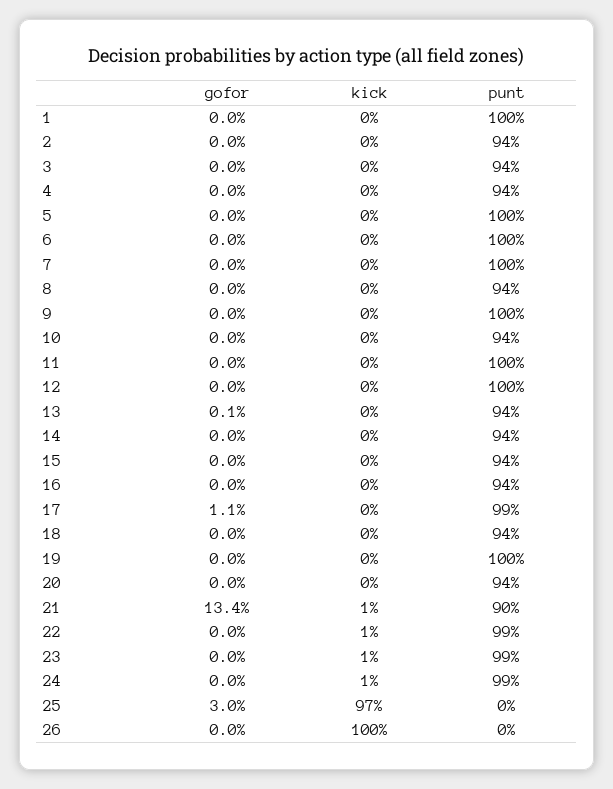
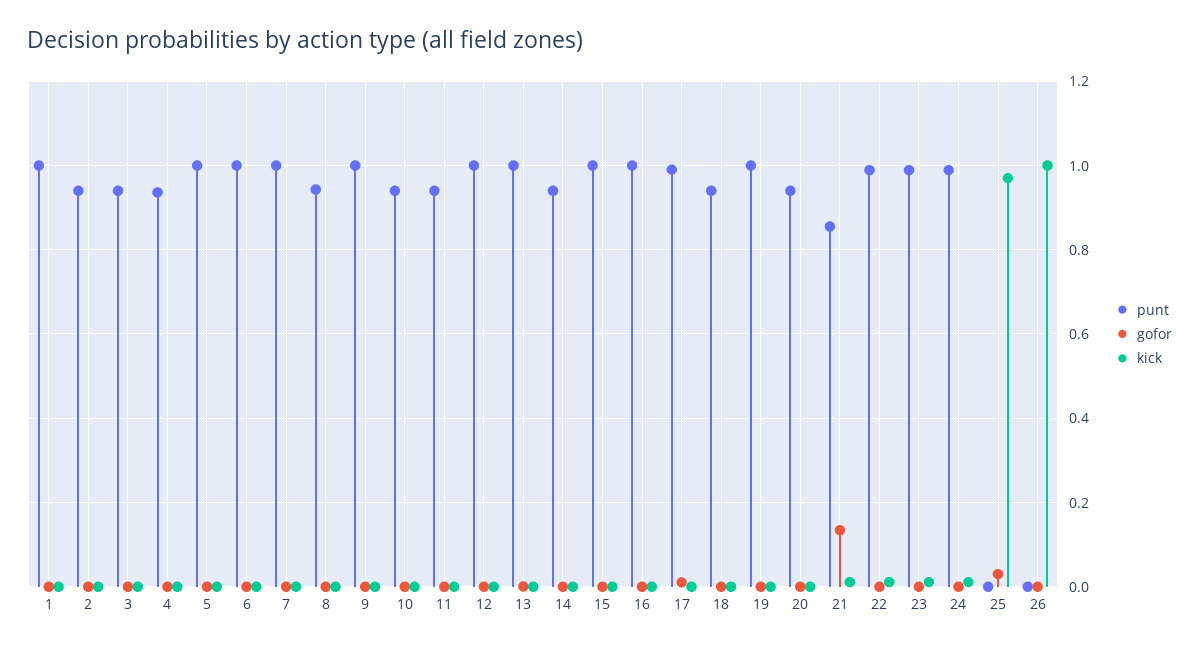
  {
    "gofor": {
      "1": 0,
      "2": 0,
      "3": 0,
      "4": 0,
      "5": 0,
      "6": 0,
      "7": 0,
      "8": 0,
      "9": 0,
      "10": 0,
      "11": 0,
      "12": 0,
      "13": 0.001,
      "14": 0,
      "15": 0,
      "16": 0,
      "17": 0.011,
      "18": 0,
      "19": 0,
      "20": 0,
      "21": 0.134,
      "22": 0,
      "23": 0,
      "24": 0,
      "25": 0.03,
      "26": 0
    },
    "kick": {
      "1": 0,
      "2": 0,
      "3": 0,
      "4": 0,
      "5": 0,
      "6": 0,
      "7": 0,
      "8": 0,
      "9": 0,
      "10": 0,
      "11": 0,
      "12": 0,
      "13": 0,
      "14": 0,
      "15": 0,
      "16": 0,
      "17": 0,
      "18": 0,
      "19": 0,
      "20": 0,
      "21": 0.01,
      "22": 0.01,
      "23": 0.01,
      "24": 0.01,
      "25": 0.97,
      "26": 1
    },
    "punt": {
      "1": 1,
      "2": 0.94,
      "3": 0.94,
      "4": 0.94,
      "5": 1,
      "6": 1,
      "7": 1,
      "8": 0.94,
      "9": 1,
      "10": 0.94,
-     "11": 1,
+     "11": 0.94,
      "12": 1,
-     "13": 0.94,
+     "13": 1,
      "14": 0.94,
-     "15": 0.94,
+     "15": 1,
-     "16": 0.94,
+     "16": 1,
      "17": 0.99,
      "18": 0.94,
      "19": 1,
      "20": 0.94,
-     "21": 0.9,
+     "21": 0.86,
      "22": 0.99,
      "23": 0.99,
      "24": 0.99,
      "25": 0,
      "26": 0
    }
  }

